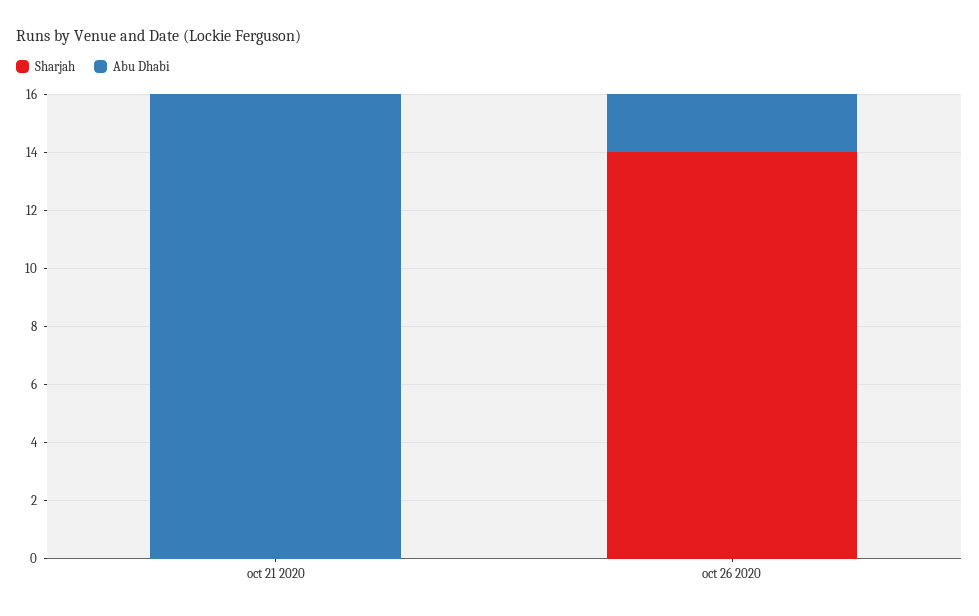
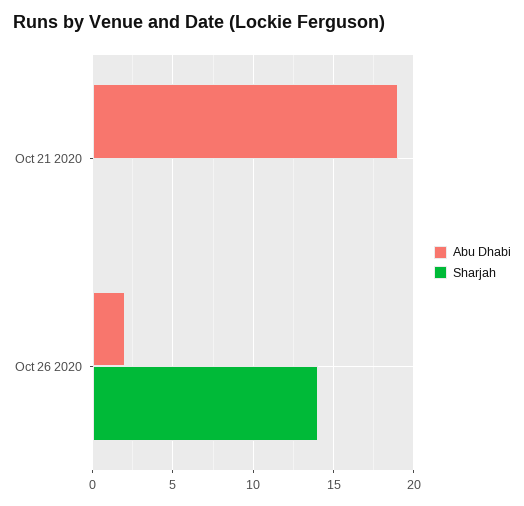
  {
    "Sharjah": {
      "oct 21 2020": 0,
      "oct 26 2020": 14
    },
    "Abu Dhabi": {
-     "oct 21 2020": 16,
+     "oct 21 2020": 19,
      "oct 26 2020": 2
    }
  }

